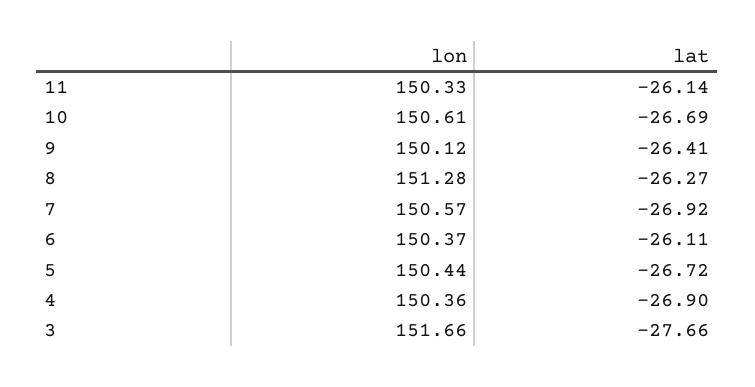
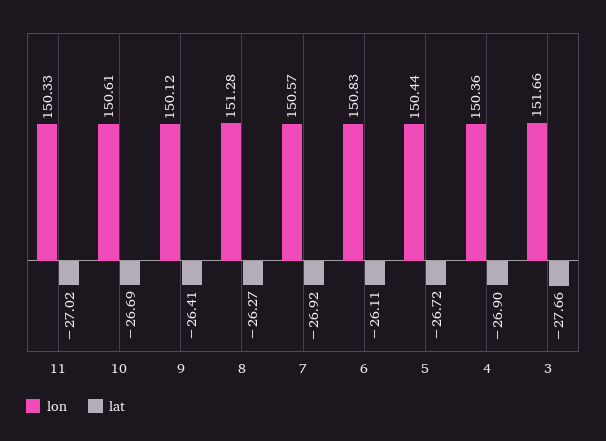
  {
    "lon": {
      "11": 150.33,
      "10": 150.61,
      "9": 150.12,
      "8": 151.28,
      "7": 150.57,
-     "6": 150.37,
+     "6": 150.83,
      "5": 150.44,
      "4": 150.36,
      "3": 151.66
    },
    "lat": {
-     "11": -26.14,
+     "11": -27.02,
      "10": -26.69,
      "9": -26.41,
      "8": -26.27,
      "7": -26.92,
      "6": -26.11,
      "5": -26.72,
      "4": -26.9,
      "3": -27.66
    }
  }

